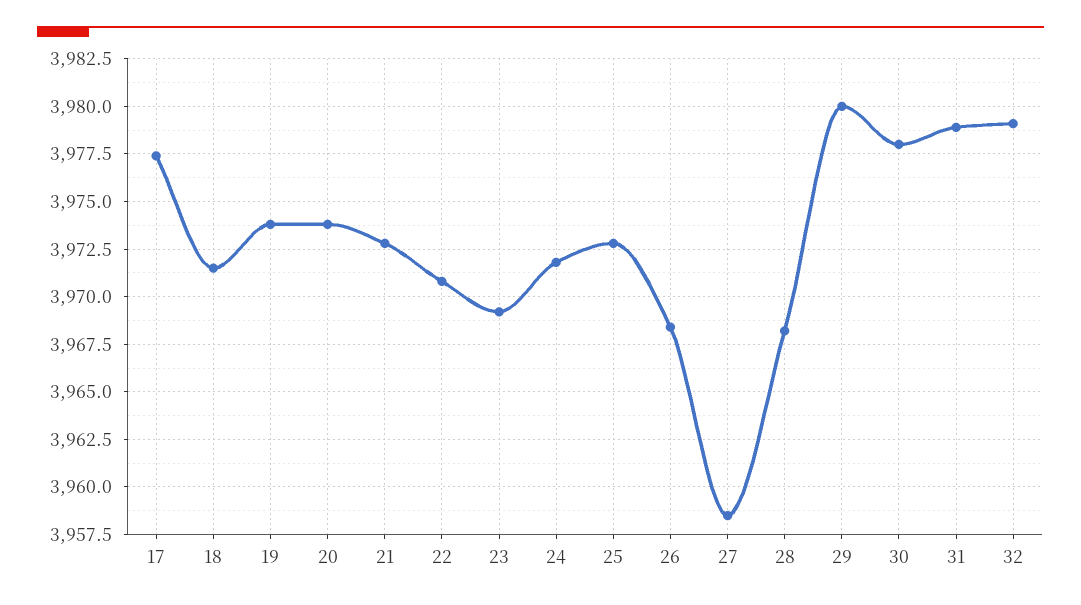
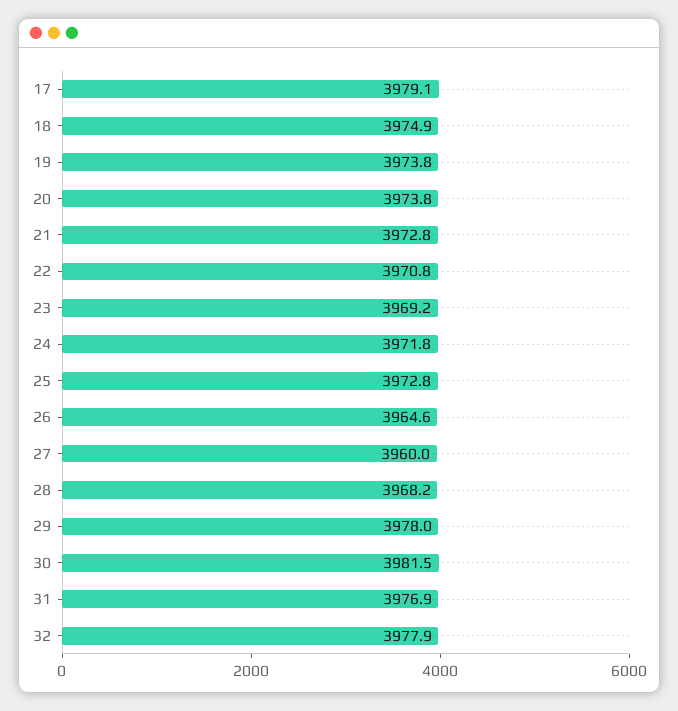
  {
-   "17": 3977.5,
+   "17": 3979.1,
-   "18": 3971.5,
+   "18": 3974.9,
    "19": 3973.8,
    "20": 3973.8,
    "21": 3972.8,
    "22": 3970.8,
    "23": 3969.2,
    "24": 3971.8,
    "25": 3972.8,
-   "26": 3968.5,
+   "26": 3964.6,
-   "27": 3958.5,
+   "27": 3960,
    "28": 3968.2,
-   "29": 3980,
+   "29": 3978,
-   "30": 3978,
+   "30": 3981.5,
-   "31": 3979,
+   "31": 3976.9,
-   "32": 3979
+   "32": 3977.9
  }

